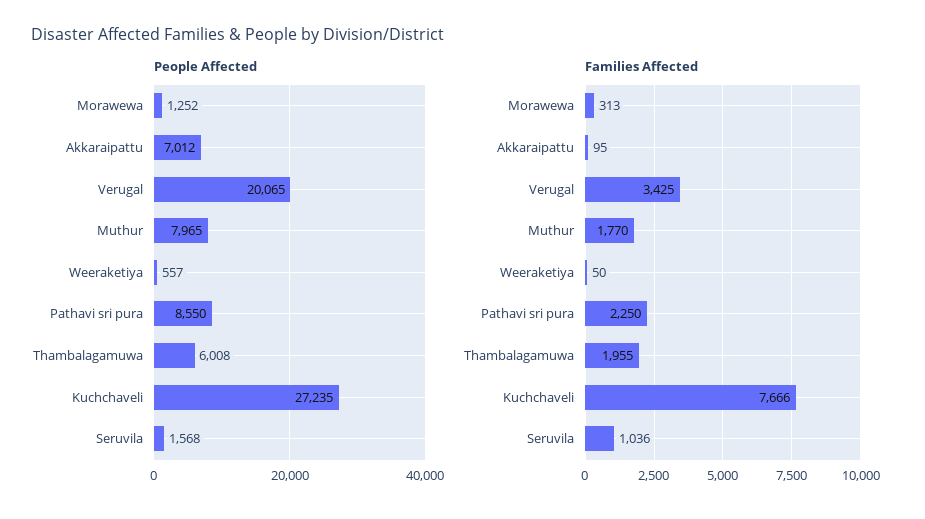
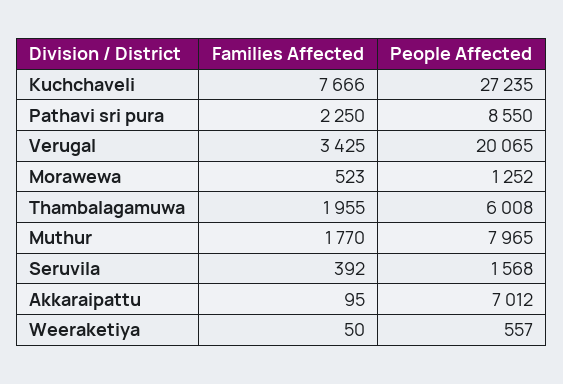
  {
    "People Affected": {
      "Morawewa": 1252,
      "Akkaraipattu": 7012,
      "Verugal": 20065,
      "Muthur": 7965,
      "Weeraketiya": 557,
      "Pathavi sri pura": 8550,
      "Thambalagamuwa": 6008,
      "Kuchchaveli": 27235,
      "Seruvila": 1568
    },
    "Families Affected": {
-     "Morawewa": 313,
+     "Morawewa": 523,
      "Akkaraipattu": 95,
      "Verugal": 3425,
      "Muthur": 1770,
      "Weeraketiya": 50,
      "Pathavi sri pura": 2250,
      "Thambalagamuwa": 1955,
      "Kuchchaveli": 7666,
-     "Seruvila": 1036
+     "Seruvila": 392
    }
  }

